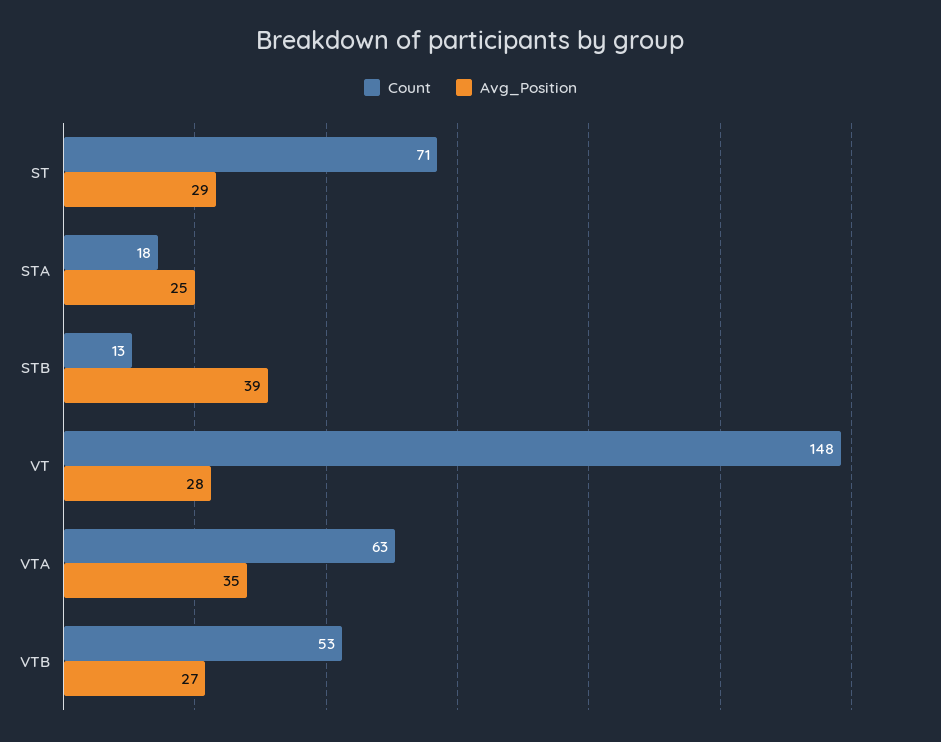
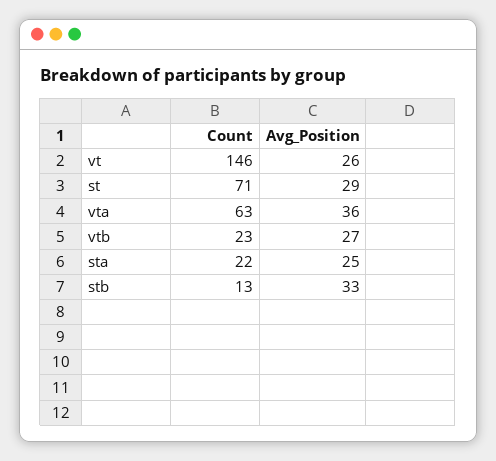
  {
    "Count": {
      "ST": 71,
-     "STA": 18,
+     "STA": 22,
      "STB": 13,
-     "VT": 148,
+     "VT": 146,
      "VTA": 63,
-     "VTB": 53
+     "VTB": 23
    },
    "Avg_Position": {
      "ST": 29,
      "STA": 25,
-     "STB": 39,
+     "STB": 33,
-     "VT": 28,
+     "VT": 26,
-     "VTA": 35,
+     "VTA": 36,
      "VTB": 27
    }
  }

